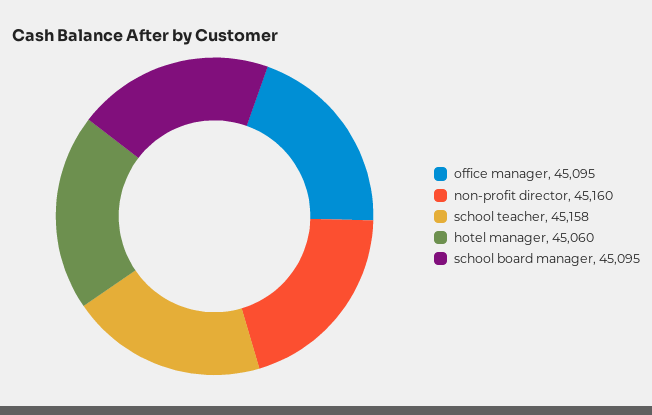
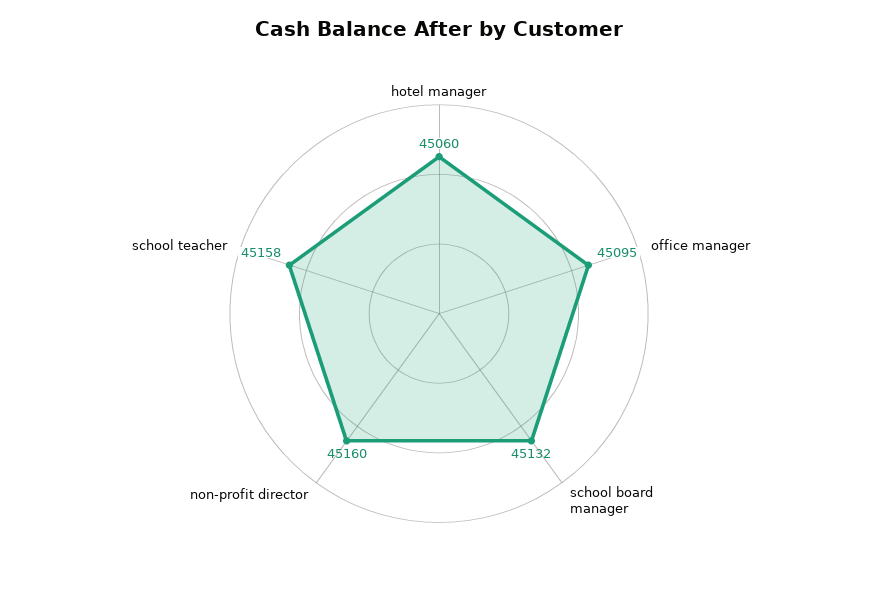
  {
    "office manager": 45095,
    "non-profit director": 45160,
    "school teacher": 45158,
    "hotel manager": 45060,
-   "school board manager": 45095
+   "school board manager": 45132
  }

